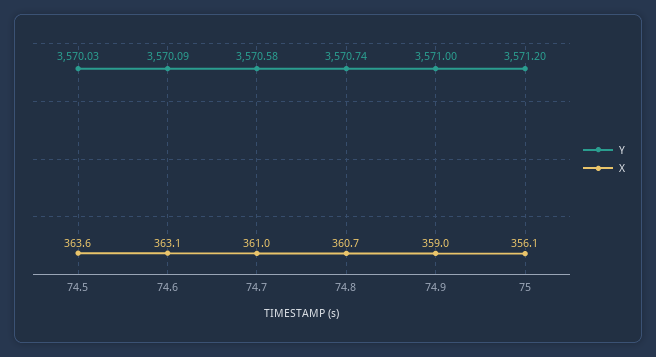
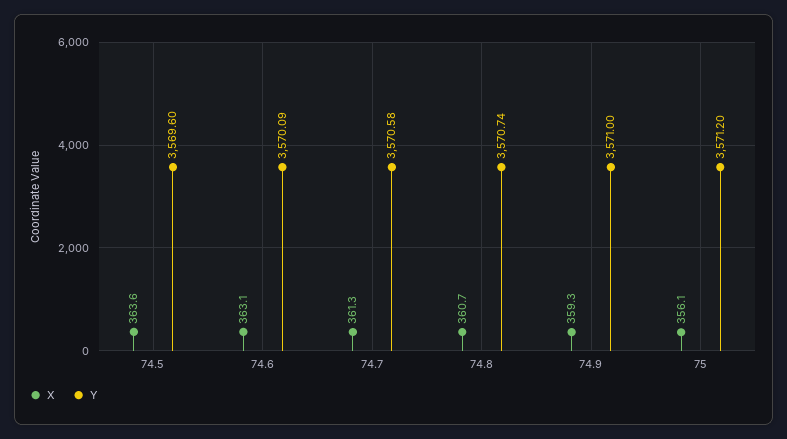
  {
    "Y": {
-     "74.5": 3570.03,
+     "74.5": 3569.6,
      "74.6": 3570.09,
      "74.7": 3570.58,
      "74.8": 3570.74,
      "74.9": 3571,
      "75": 3571.2
    },
    "X": {
      "74.5": 363.6,
      "74.6": 363.1,
-     "74.7": 361,
+     "74.7": 361.3,
      "74.8": 360.7,
-     "74.9": 359,
+     "74.9": 359.3,
      "75": 356.1
    }
  }

